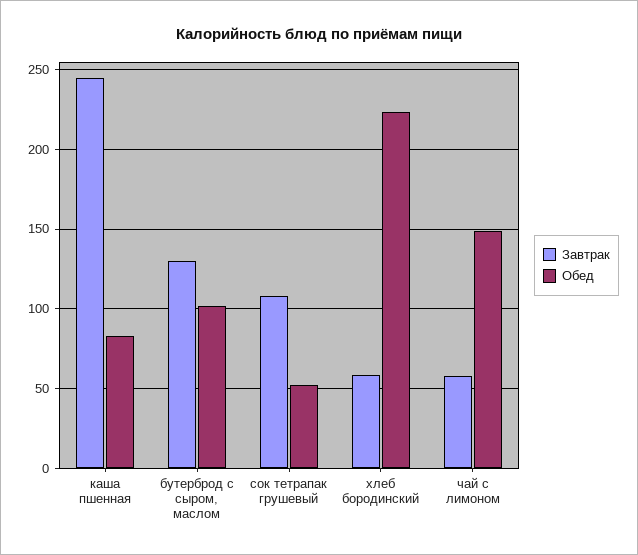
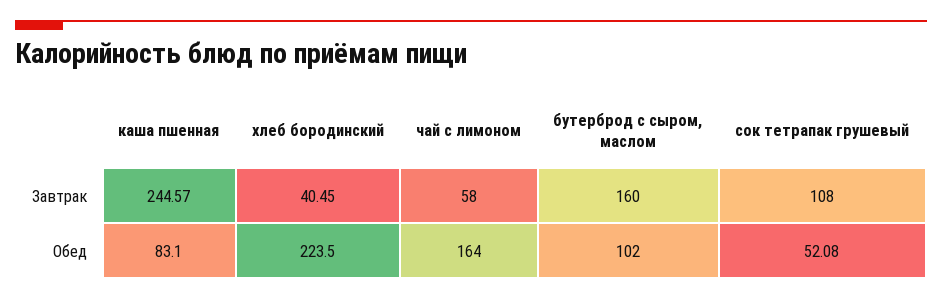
  {
    "Завтрак": {
      "каша пшенная": 244.57,
-     "бутерброд с сыром, маслом": 130,
+     "бутерброд с сыром, маслом": 160,
      "сок тетрапак грушевый": 108,
-     "хлеб бородинский": 60,
+     "хлеб бородинский": 40.45,
      "чай с лимоном": 58
    },
    "Обед": {
      "каша пшенная": 83.1,
      "бутерброд с сыром, маслом": 102,
      "сок тетрапак грушевый": 52.08,
      "хлеб бородинский": 223.5,
-     "чай с лимоном": 150
+     "чай с лимоном": 164
    }
  }

